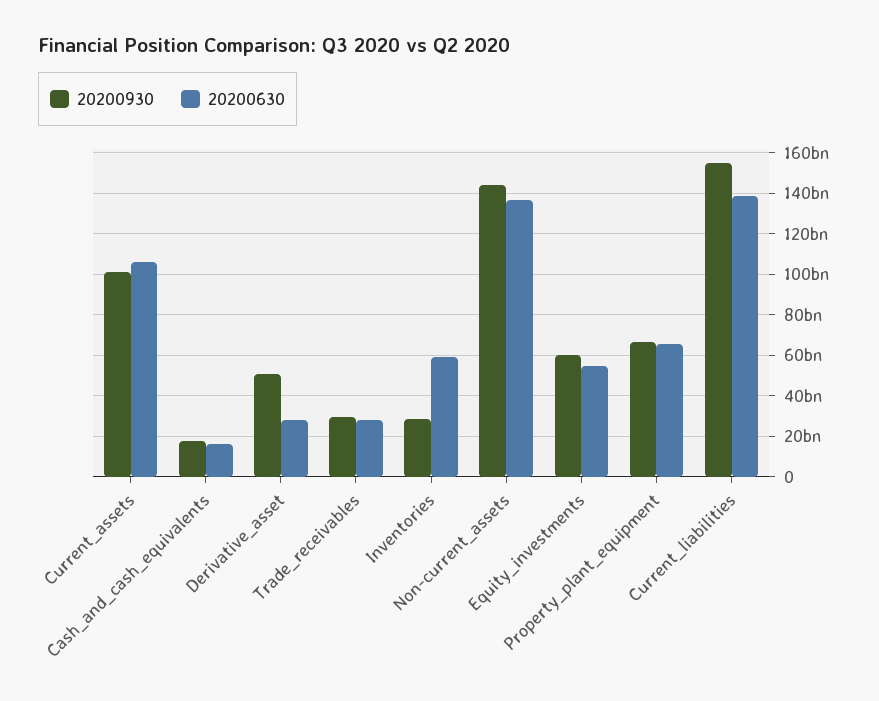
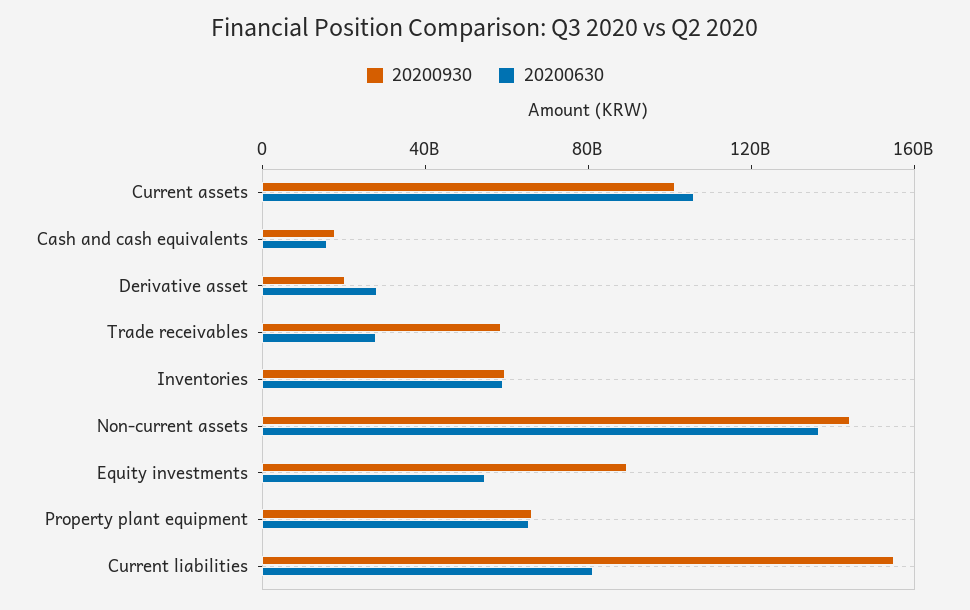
  {
    "20200930": {
      "Current_assets": 100000000000,
      "Cash_and_cash_equivalents": 20000000000,
-     "Derivative_asset": 50000000000,
+     "Derivative_asset": 20000000000,
-     "Trade_receivables": 30000000000,
+     "Trade_receivables": 60000000000,
-     "Inventories": 30000000000,
+     "Inventories": 60000000000,
      "Non-current_assets": 145000000000,
-     "Equity_investments": 60000000000,
+     "Equity_investments": 90000000000,
      "Property_plant_equipment": 65000000000,
      "Current_liabilities": 155000000000
    },
    "20200630": {
      "Current_assets": 105000000000,
      "Cash_and_cash_equivalents": 15000000000,
      "Derivative_asset": 30000000000,
      "Trade_receivables": 30000000000,
      "Inventories": 60000000000,
      "Non-current_assets": 135000000000,
      "Equity_investments": 55000000000,
      "Property_plant_equipment": 65000000000,
-     "Current_liabilities": 140000000000
+     "Current_liabilities": 80000000000
    }
  }

